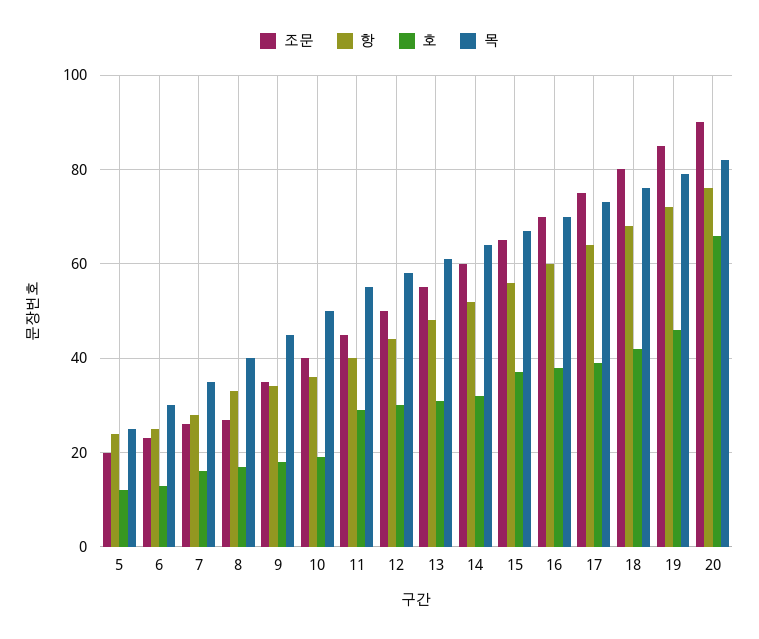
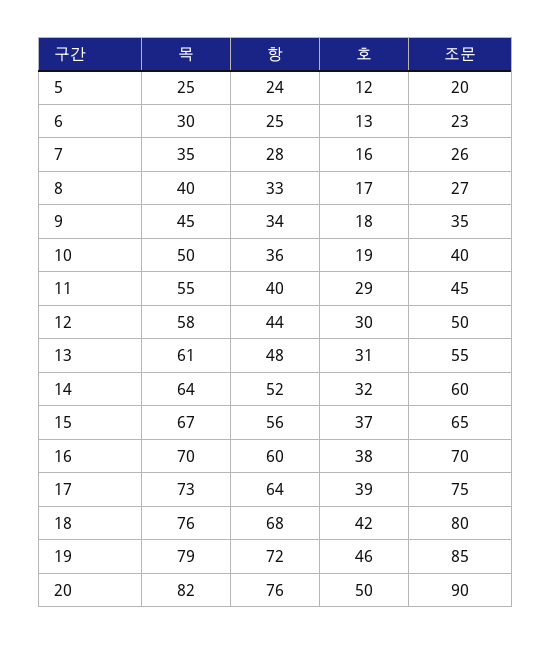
  {
    "조문": {
      "5": 20,
      "6": 23,
      "7": 26,
      "8": 27,
      "9": 35,
      "10": 40,
      "11": 45,
      "12": 50,
      "13": 55,
      "14": 60,
      "15": 65,
      "16": 70,
      "17": 75,
      "18": 80,
      "19": 85,
      "20": 90
    },
    "항": {
      "5": 24,
      "6": 25,
      "7": 28,
      "8": 33,
      "9": 34,
      "10": 36,
      "11": 40,
      "12": 44,
      "13": 48,
      "14": 52,
      "15": 56,
      "16": 60,
      "17": 64,
      "18": 68,
      "19": 72,
      "20": 76
    },
    "호": {
      "5": 12,
      "6": 13,
      "7": 16,
      "8": 17,
      "9": 18,
      "10": 19,
      "11": 29,
      "12": 30,
      "13": 31,
      "14": 32,
      "15": 37,
      "16": 38,
      "17": 39,
      "18": 42,
      "19": 46,
-     "20": 65
+     "20": 50
    },
    "목": {
      "5": 25,
      "6": 30,
      "7": 35,
      "8": 40,
      "9": 45,
      "10": 50,
      "11": 55,
      "12": 58,
      "13": 61,
      "14": 64,
      "15": 67,
      "16": 70,
      "17": 73,
      "18": 76,
      "19": 79,
      "20": 82
    }
  }

